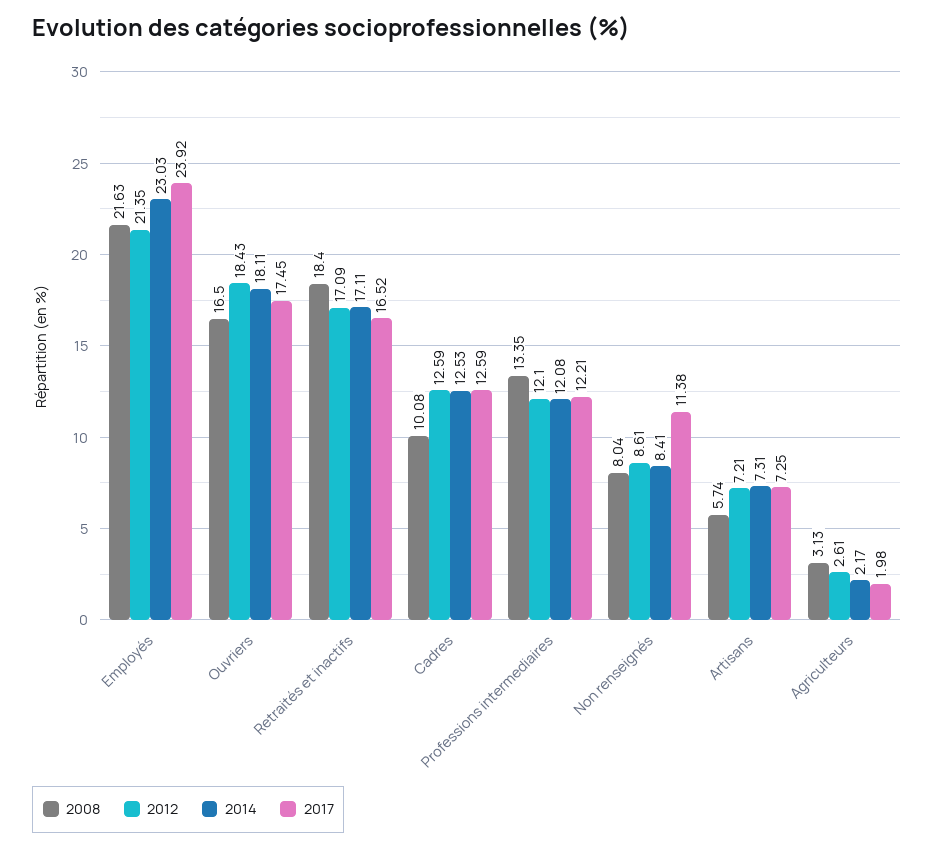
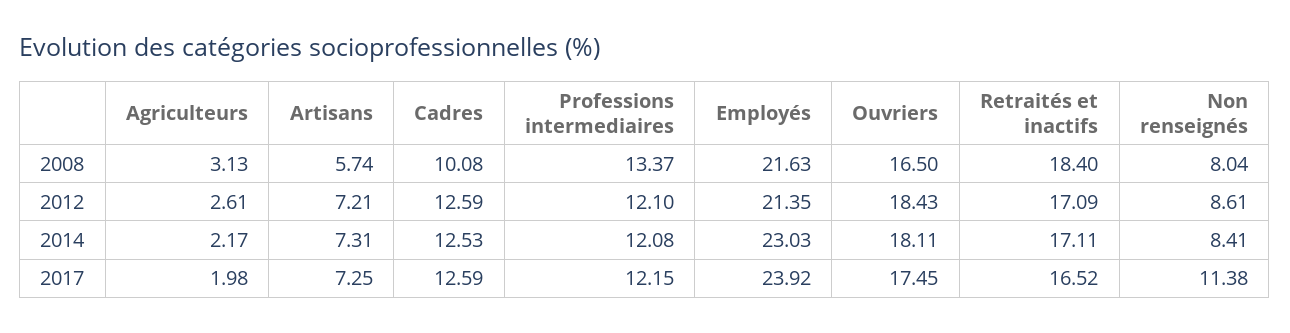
  {
    "2008": {
      "Employés": 21.63,
      "Ouvriers": 16.5,
      "Retraités et inactifs": 18.4,
      "Cadres": 10.08,
-     "Professions intermediaires": 13.35,
+     "Professions intermediaires": 13.37,
      "Non renseignés": 8.04,
      "Artisans": 5.74,
      "Agriculteurs": 3.13
    },
    "2012": {
      "Employés": 21.35,
      "Ouvriers": 18.43,
      "Retraités et inactifs": 17.09,
      "Cadres": 12.59,
      "Professions intermediaires": 12.1,
      "Non renseignés": 8.61,
      "Artisans": 7.21,
      "Agriculteurs": 2.61
    },
    "2014": {
      "Employés": 23.03,
      "Ouvriers": 18.11,
      "Retraités et inactifs": 17.11,
      "Cadres": 12.53,
      "Professions intermediaires": 12.08,
      "Non renseignés": 8.41,
      "Artisans": 7.31,
      "Agriculteurs": 2.17
    },
    "2017": {
      "Employés": 23.92,
      "Ouvriers": 17.45,
      "Retraités et inactifs": 16.52,
      "Cadres": 12.59,
-     "Professions intermediaires": 12.21,
+     "Professions intermediaires": 12.15,
      "Non renseignés": 11.38,
      "Artisans": 7.25,
      "Agriculteurs": 1.98
    }
  }

